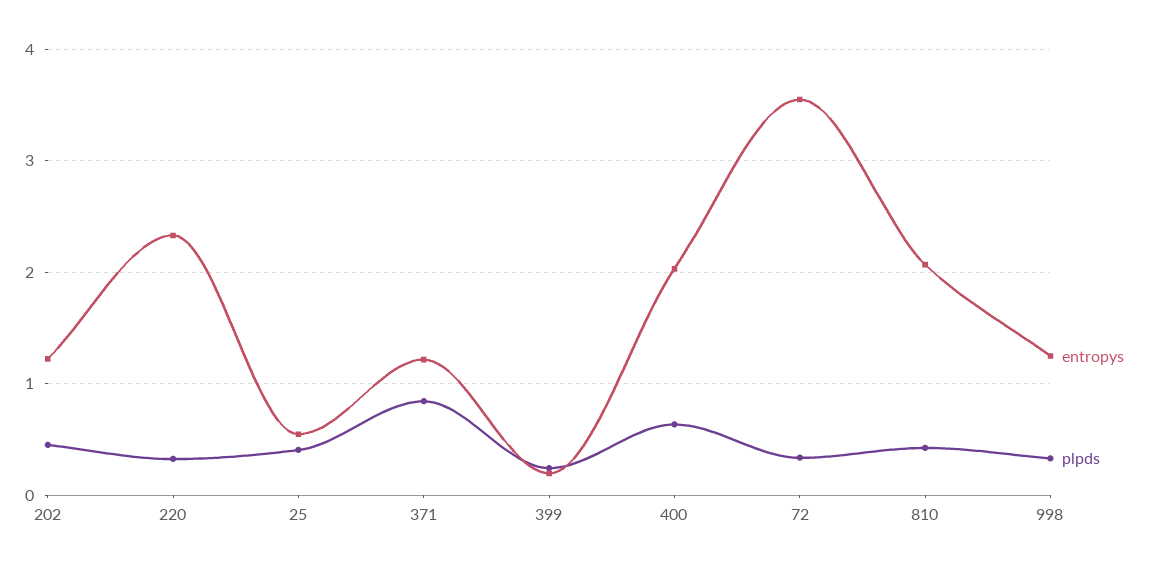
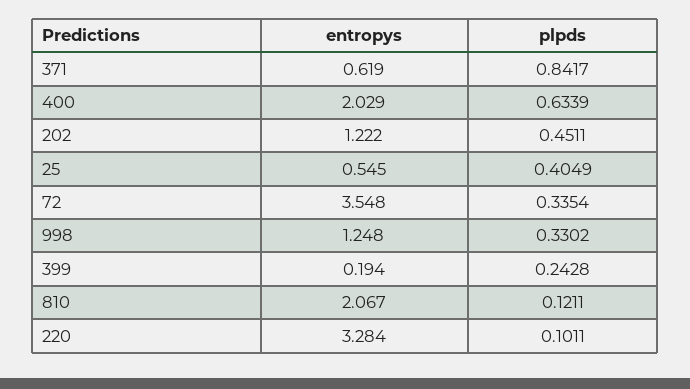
  {
    "entropys": {
      "202": 1.222,
-     "220": 2.3,
+     "220": 3.284,
      "25": 0.545,
-     "371": 1.2,
+     "371": 0.619,
      "399": 0.194,
      "400": 2.029,
      "72": 3.548,
      "810": 2.067,
      "998": 1.248
    },
    "plpds": {
      "202": 0.4511,
-     "220": 0.3,
+     "220": 0.1011,
      "25": 0.4049,
      "371": 0.8417,
      "399": 0.2428,
      "400": 0.6339,
      "72": 0.3354,
-     "810": 0.4,
+     "810": 0.1211,
      "998": 0.3302
    }
  }

